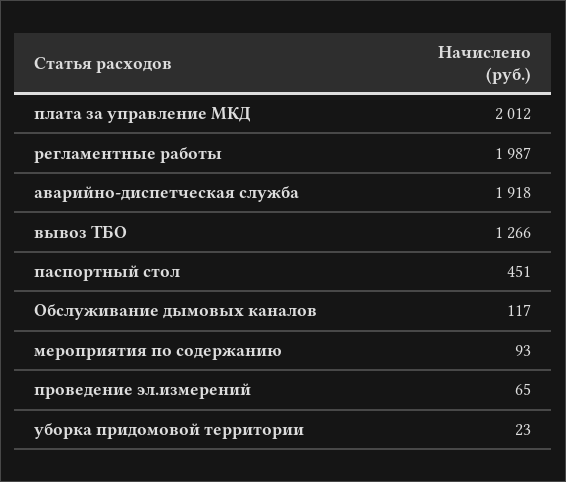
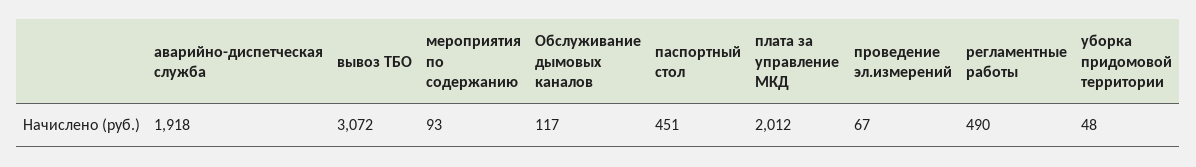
  {
    "плата за управление МКД": 2012,
-   "регламентные работы": 1987,
+   "регламентные работы": 490,
    "аварийно-диспетческая служба": 1918,
-   "вывоз ТБО": 1266,
+   "вывоз ТБО": 3072,
    "паспортный стол": 451,
    "Обслуживание дымовых каналов": 117,
    "мероприятия по содержанию": 93,
-   "проведение эл.измерений": 65,
+   "проведение эл.измерений": 67,
-   "уборка придомовой территории": 23
+   "уборка придомовой территории": 48
  }

